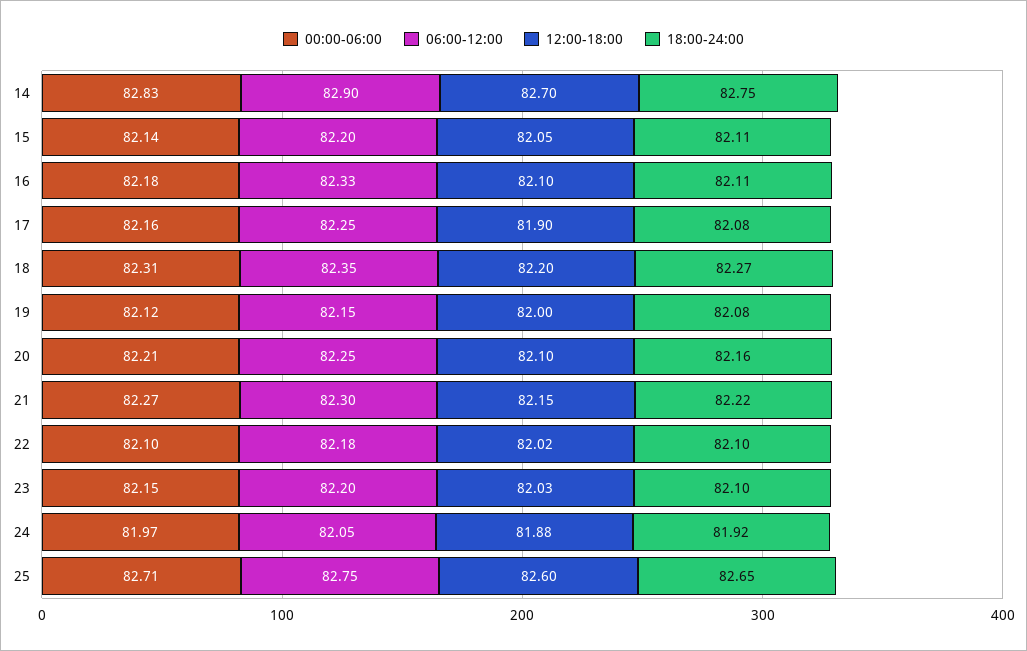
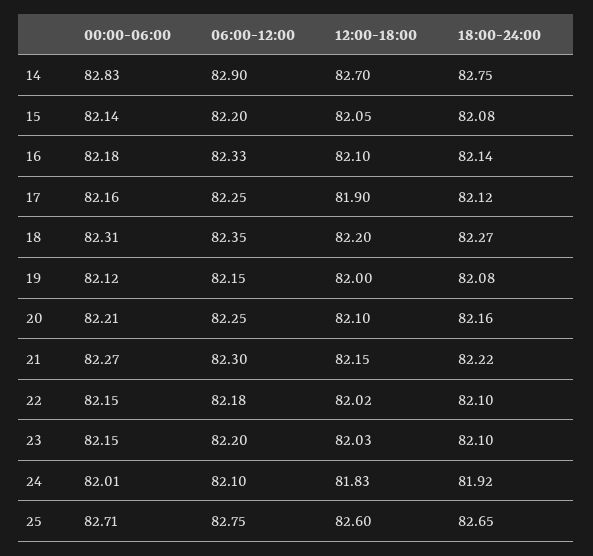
  {
    "00:00-06:00": {
      "14": 82.83,
      "15": 82.14,
      "16": 82.18,
      "17": 82.16,
      "18": 82.31,
      "19": 82.12,
      "20": 82.21,
      "21": 82.27,
-     "22": 82.1,
+     "22": 82.15,
      "23": 82.15,
-     "24": 81.97,
+     "24": 82.01,
      "25": 82.71
    },
    "06:00-12:00": {
      "14": 82.9,
      "15": 82.2,
      "16": 82.33,
      "17": 82.25,
      "18": 82.35,
      "19": 82.15,
      "20": 82.25,
      "21": 82.3,
      "22": 82.18,
      "23": 82.2,
-     "24": 82.05,
+     "24": 82.1,
      "25": 82.75
    },
    "12:00-18:00": {
      "14": 82.7,
      "15": 82.05,
      "16": 82.1,
      "17": 81.9,
      "18": 82.2,
      "19": 82,
      "20": 82.1,
      "21": 82.15,
      "22": 82.02,
      "23": 82.03,
-     "24": 81.88,
+     "24": 81.83,
      "25": 82.6
    },
    "18:00-24:00": {
      "14": 82.75,
-     "15": 82.11,
+     "15": 82.08,
-     "16": 82.11,
+     "16": 82.14,
-     "17": 82.08,
+     "17": 82.12,
      "18": 82.27,
      "19": 82.08,
      "20": 82.16,
      "21": 82.22,
      "22": 82.1,
      "23": 82.1,
      "24": 81.92,
      "25": 82.65
    }
  }

